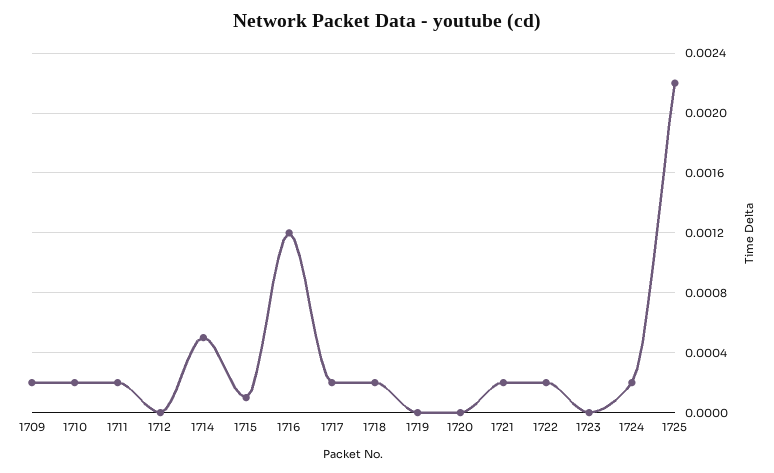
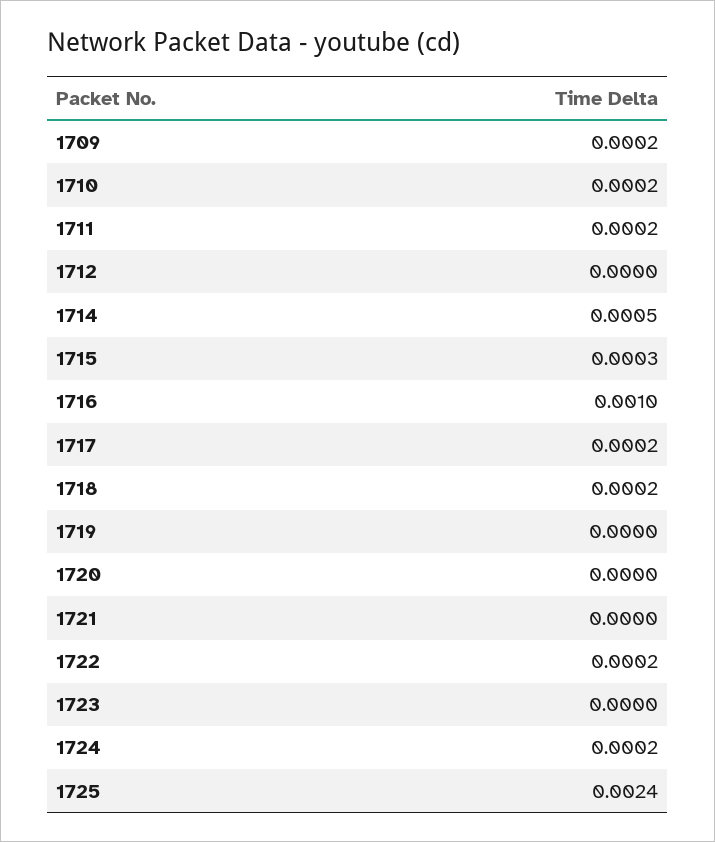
  {
    "1709": 0.0002,
    "1710": 0.0002,
    "1711": 0.0002,
    "1712": 0,
    "1714": 0.0005,
-   "1715": 0.0001,
+   "1715": 0.0003,
-   "1716": 0.0012,
+   "1716": 0.001,
    "1717": 0.0002,
    "1718": 0.0002,
    "1719": 0,
    "1720": 0,
-   "1721": 0.0002,
+   "1721": 0,
    "1722": 0.0002,
    "1723": 0,
    "1724": 0.0002,
-   "1725": 0.0022
+   "1725": 0.0024
  }

